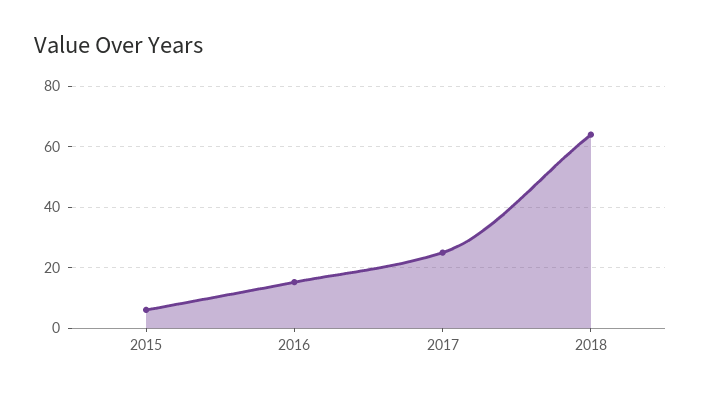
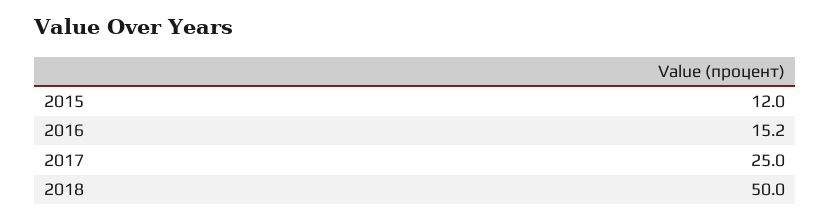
  {
-   "2015": 6,
+   "2015": 12,
    "2016": 15.2,
    "2017": 25,
-   "2018": 64
+   "2018": 50
  }

